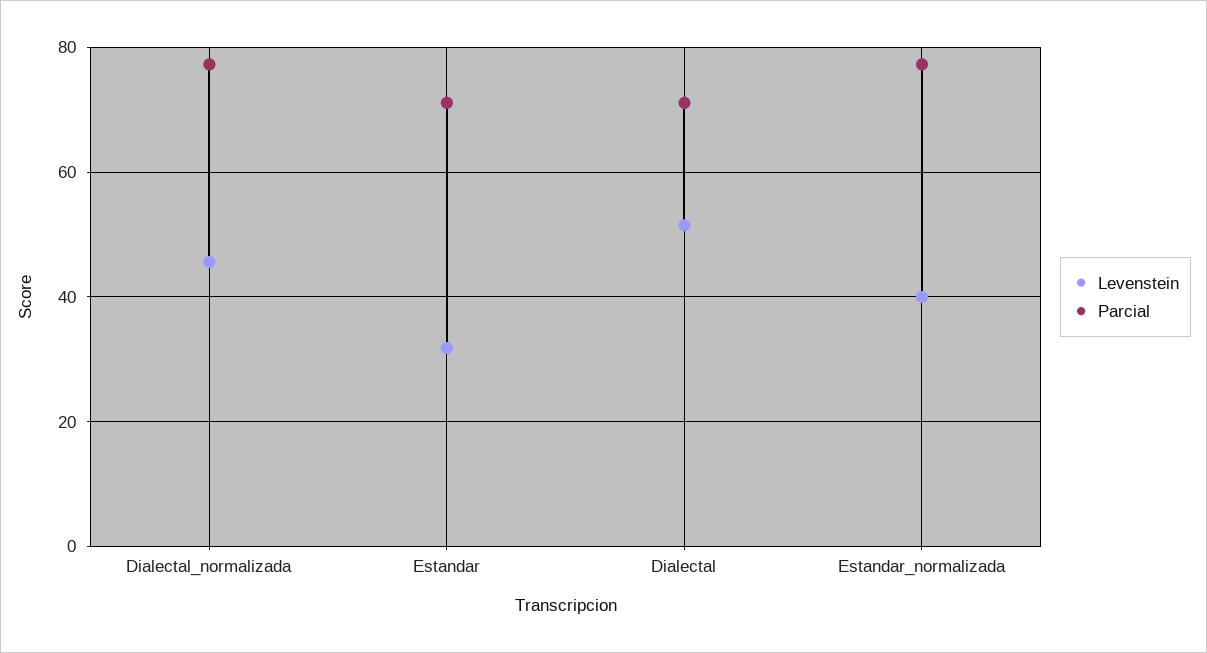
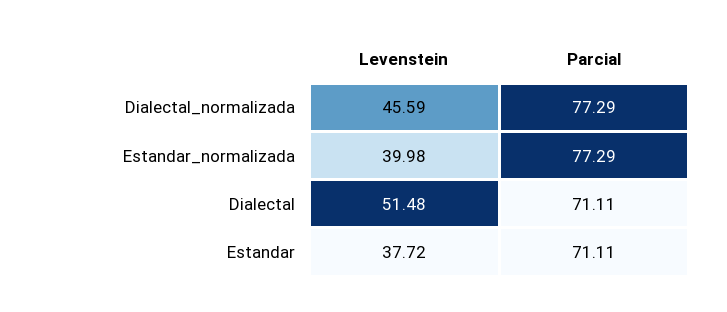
  {
    "Levenstein": {
      "Dialectal_normalizada": 45.59,
-     "Estandar": 32,
+     "Estandar": 37.72,
      "Dialectal": 51.48,
      "Estandar_normalizada": 39.98
    },
    "Parcial": {
      "Dialectal_normalizada": 77.29,
      "Estandar": 71.11,
      "Dialectal": 71.11,
      "Estandar_normalizada": 77.29
    }
  }

